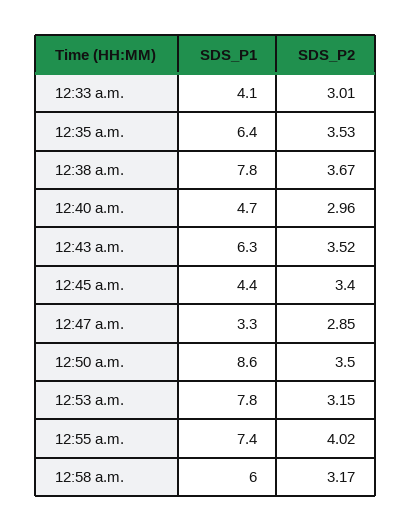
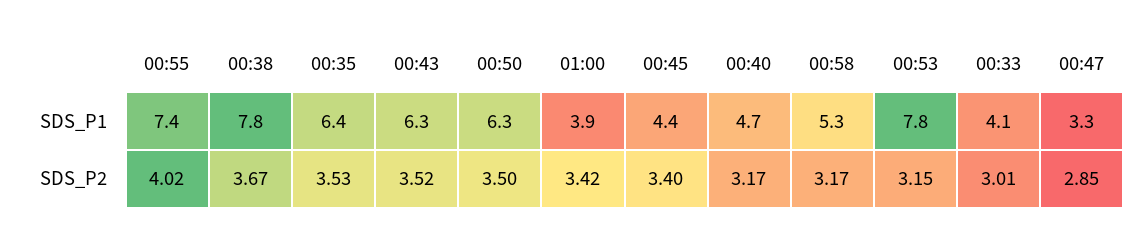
  {
    "SDS_P1": {
      "12:33 a.m.": 4.1,
      "12:35 a.m.": 6.4,
      "12:38 a.m.": 7.8,
      "12:40 a.m.": 4.7,
      "12:43 a.m.": 6.3,
      "12:45 a.m.": 4.4,
      "12:47 a.m.": 3.3,
-     "12:50 a.m.": 8.6,
+     "12:50 a.m.": 6.3,
      "12:53 a.m.": 7.8,
      "12:55 a.m.": 7.4,
-     "12:58 a.m.": 6
+     "12:58 a.m.": 5.3,
+     "01:00": 3.9
    },
    "SDS_P2": {
      "12:33 a.m.": 3.01,
      "12:35 a.m.": 3.53,
      "12:38 a.m.": 3.67,
-     "12:40 a.m.": 2.96,
+     "12:40 a.m.": 3.17,
      "12:43 a.m.": 3.52,
      "12:45 a.m.": 3.4,
      "12:47 a.m.": 2.85,
      "12:50 a.m.": 3.5,
      "12:53 a.m.": 3.15,
      "12:55 a.m.": 4.02,
-     "12:58 a.m.": 3.17
+     "12:58 a.m.": 3.17,
+     "01:00": 3.42
    }
  }

